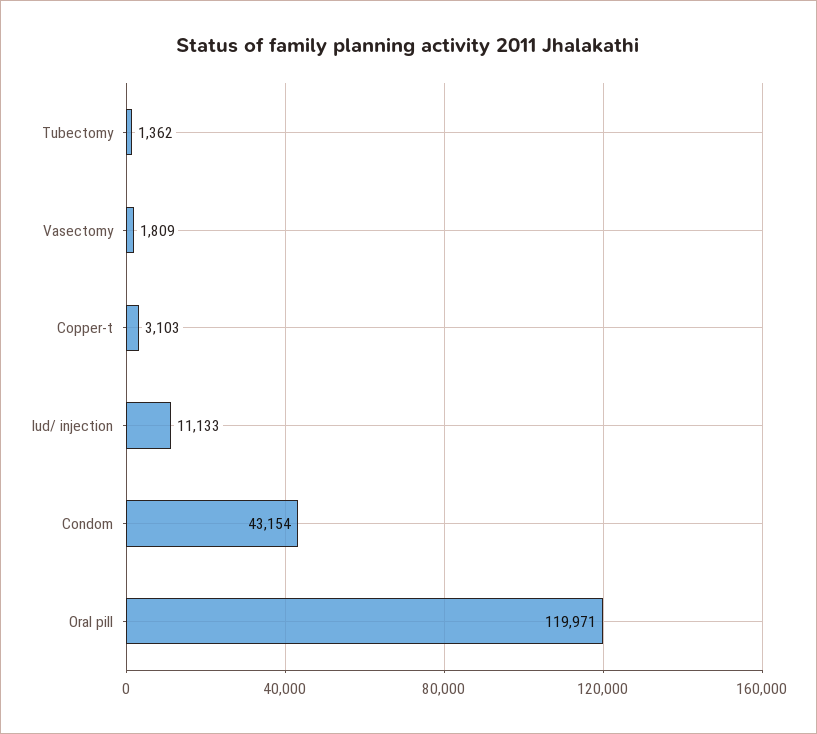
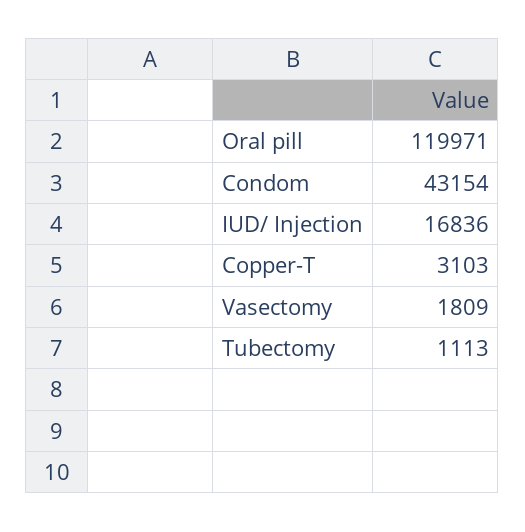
  {
-   "Tubectomy": 1362,
+   "Tubectomy": 1113,
    "Vasectomy": 1809,
    "Copper-t": 3103,
-   "Iud/ injection": 11133,
+   "Iud/ injection": 16836,
    "Condom": 43154,
    "Oral pill": 119971
  }

